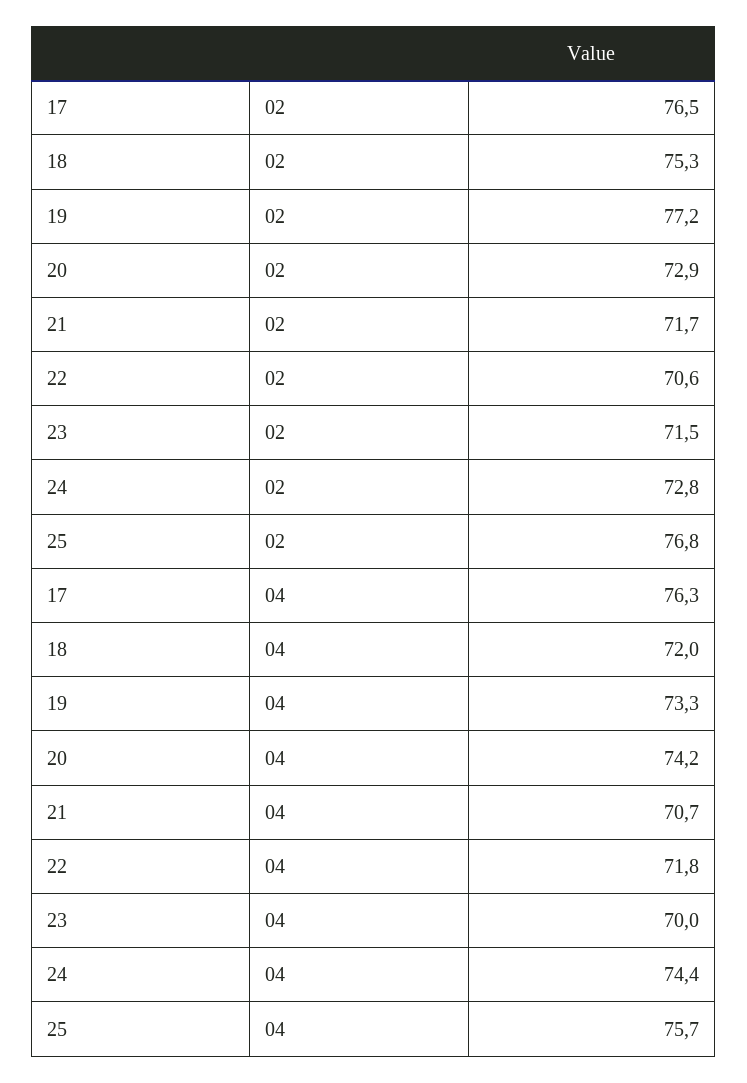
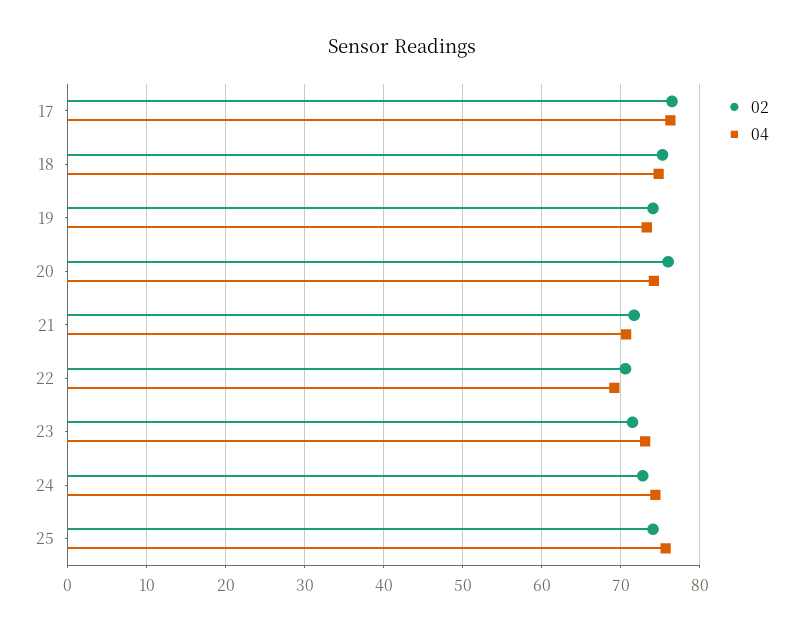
  {
    "02": {
      "17": 76.5,
      "18": 75.3,
-     "19": 77.2,
+     "19": 74,
-     "20": 72.9,
+     "20": 76,
      "21": 71.7,
      "22": 70.6,
      "23": 71.5,
      "24": 72.8,
-     "25": 76.8
+     "25": 74
    },
    "04": {
      "17": 76.3,
-     "18": 72,
+     "18": 75,
      "19": 73.3,
      "20": 74.2,
      "21": 70.7,
-     "22": 71.8,
+     "22": 69,
-     "23": 70,
+     "23": 73,
      "24": 74.4,
      "25": 75.7
    }
  }

